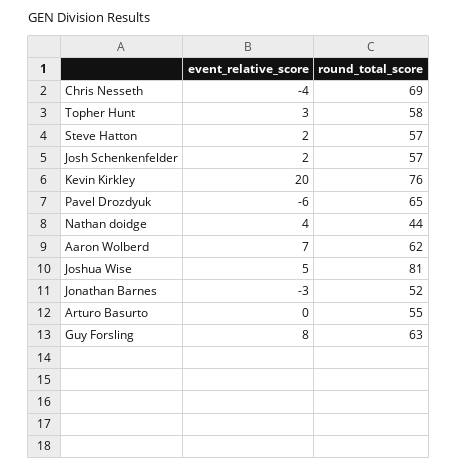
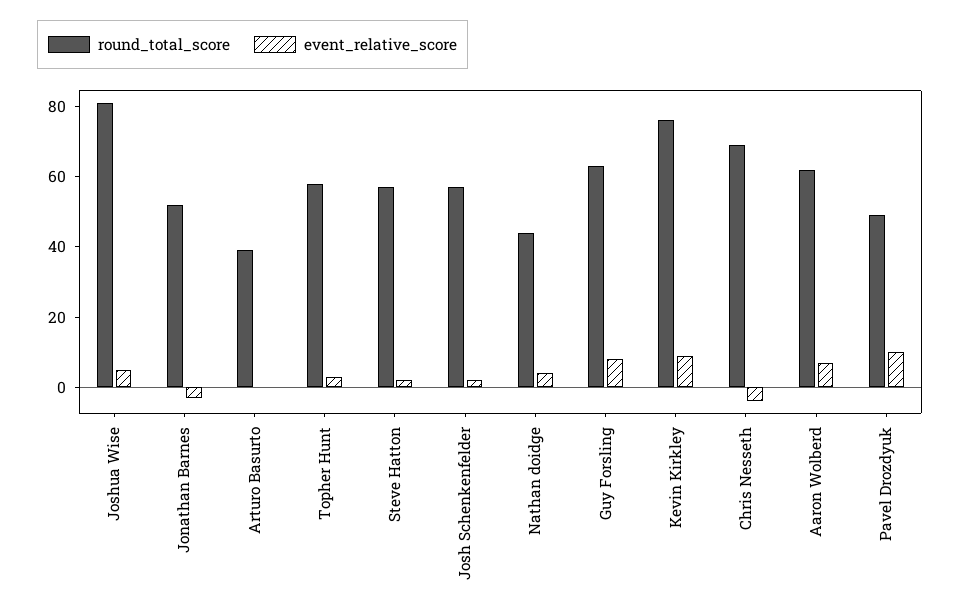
  {
    "event_relative_score": {
      "Chris Nesseth": -4,
      "Topher Hunt": 3,
      "Steve Hatton": 2,
      "Josh Schenkenfelder": 2,
-     "Kevin Kirkley": 20,
+     "Kevin Kirkley": 10,
-     "Pavel Drozdyuk": -6,
+     "Pavel Drozdyuk": 10,
      "Nathan doidge": 4,
      "Aaron Wolberd": 7,
      "Joshua Wise": 5,
      "Jonathan Barnes": -3,
      "Arturo Basurto": 0,
      "Guy Forsling": 8
    },
    "round_total_score": {
      "Chris Nesseth": 69,
      "Topher Hunt": 58,
      "Steve Hatton": 57,
      "Josh Schenkenfelder": 57,
      "Kevin Kirkley": 76,
-     "Pavel Drozdyuk": 65,
+     "Pavel Drozdyuk": 50,
      "Nathan doidge": 44,
      "Aaron Wolberd": 62,
      "Joshua Wise": 81,
      "Jonathan Barnes": 52,
-     "Arturo Basurto": 55,
+     "Arturo Basurto": 40,
      "Guy Forsling": 63
    }
  }

